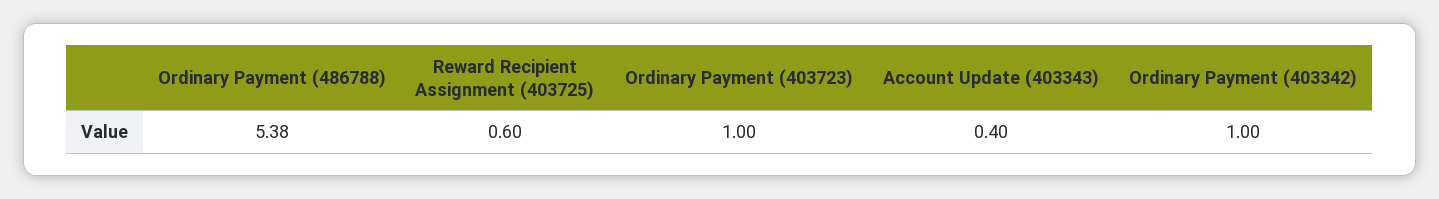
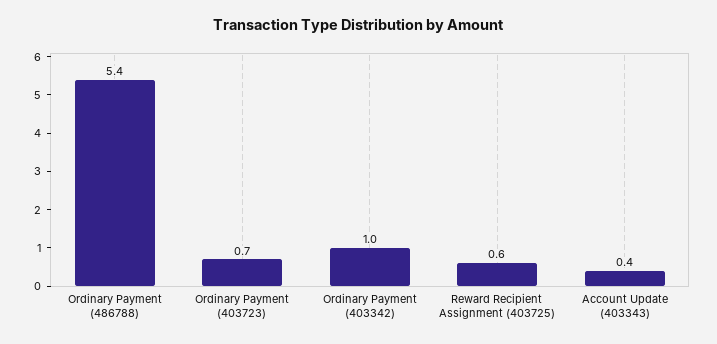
  {
    "Ordinary Payment (486788)": 5.38,
    "Reward Recipient Assignment (403725)": 0.6,
-   "Ordinary Payment (403723)": 1,
+   "Ordinary Payment (403723)": 0.7,
    "Account Update (403343)": 0.4,
    "Ordinary Payment (403342)": 1
  }

